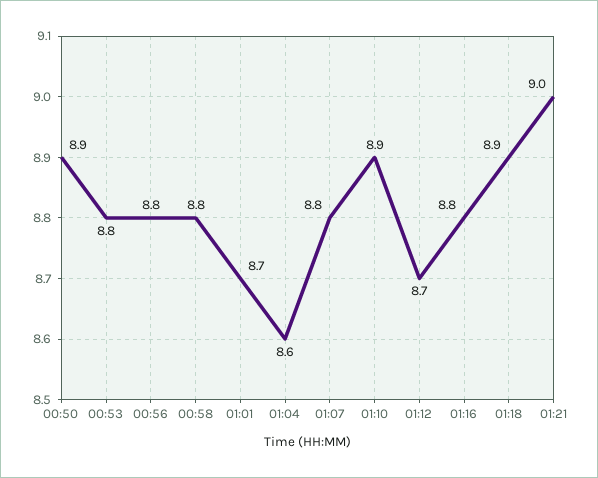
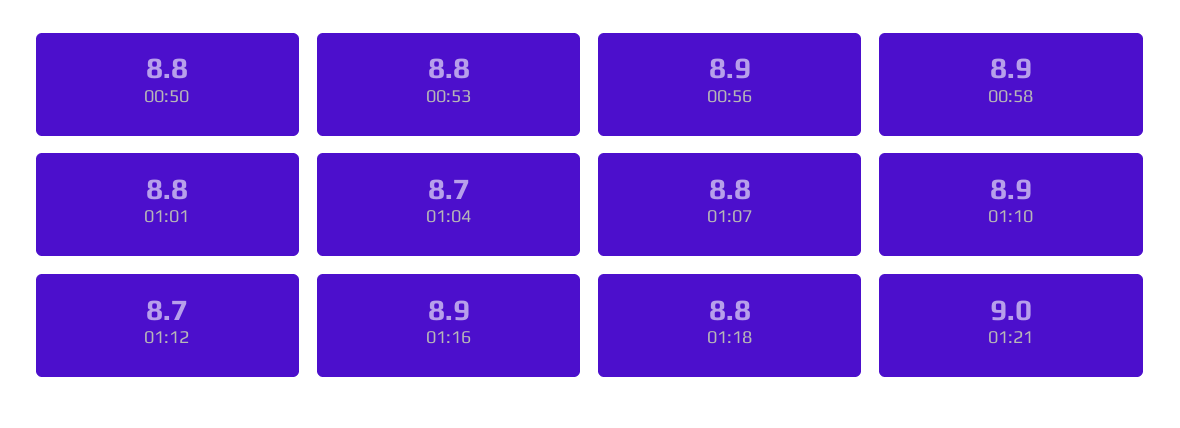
  {
-   "00:50": 8.9,
+   "00:50": 8.8,
    "00:53": 8.8,
-   "00:56": 8.8,
+   "00:56": 8.9,
-   "00:58": 8.8,
+   "00:58": 8.9,
-   "01:01": 8.7,
+   "01:01": 8.8,
-   "01:04": 8.6,
+   "01:04": 8.7,
    "01:07": 8.8,
    "01:10": 8.9,
    "01:12": 8.7,
-   "01:16": 8.8,
+   "01:16": 8.9,
-   "01:18": 8.9,
+   "01:18": 8.8,
    "01:21": 9
  }

